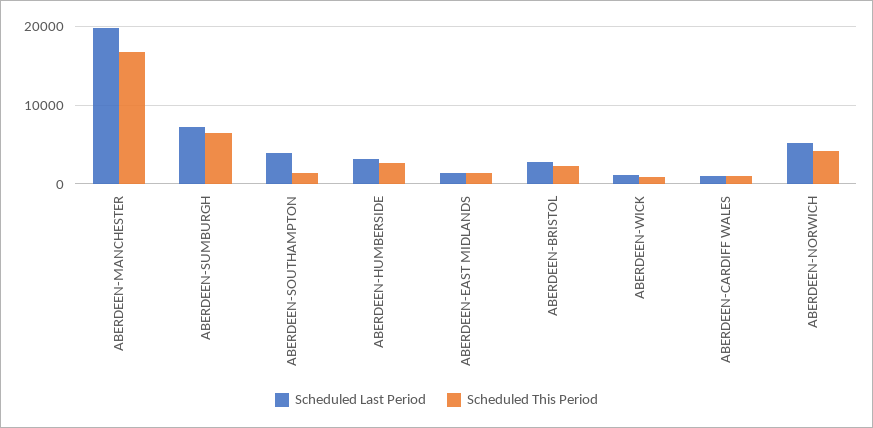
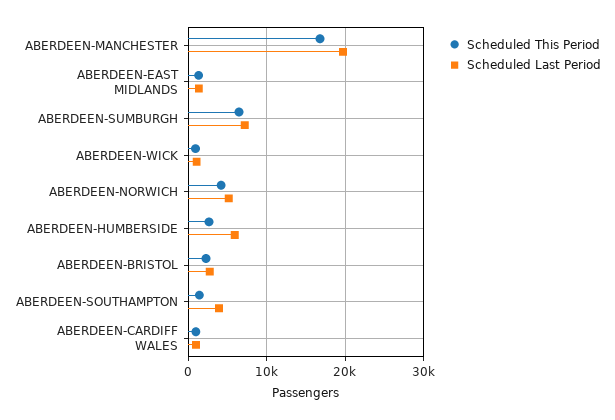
  {
    "Scheduled Last Period": {
      "ABERDEEN-MANCHESTER": 20000,
      "ABERDEEN-SUMBURGH": 7000,
      "ABERDEEN-SOUTHAMPTON": 4000,
-     "ABERDEEN-HUMBERSIDE": 3000,
+     "ABERDEEN-HUMBERSIDE": 6000,
      "ABERDEEN-EAST MIDLANDS": 1000,
      "ABERDEEN-BRISTOL": 3000,
      "ABERDEEN-WICK": 1000,
      "ABERDEEN-CARDIFF WALES": 1000,
      "ABERDEEN-NORWICH": 5000
    },
    "Scheduled This Period": {
      "ABERDEEN-MANCHESTER": 17000,
      "ABERDEEN-SUMBURGH": 6000,
      "ABERDEEN-SOUTHAMPTON": 1000,
      "ABERDEEN-HUMBERSIDE": 3000,
      "ABERDEEN-EAST MIDLANDS": 1000,
      "ABERDEEN-BRISTOL": 2000,
      "ABERDEEN-WICK": 1000,
      "ABERDEEN-CARDIFF WALES": 1000,
      "ABERDEEN-NORWICH": 4000
    }
  }

